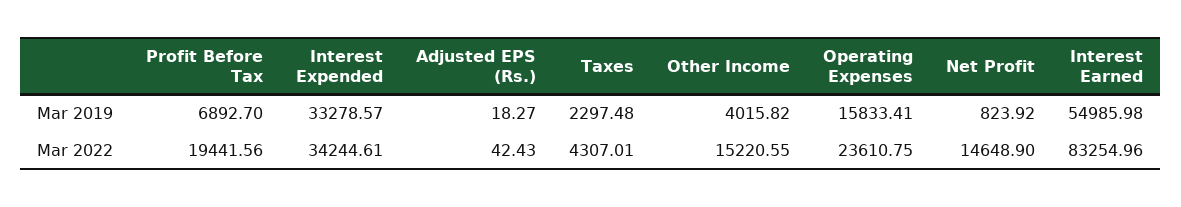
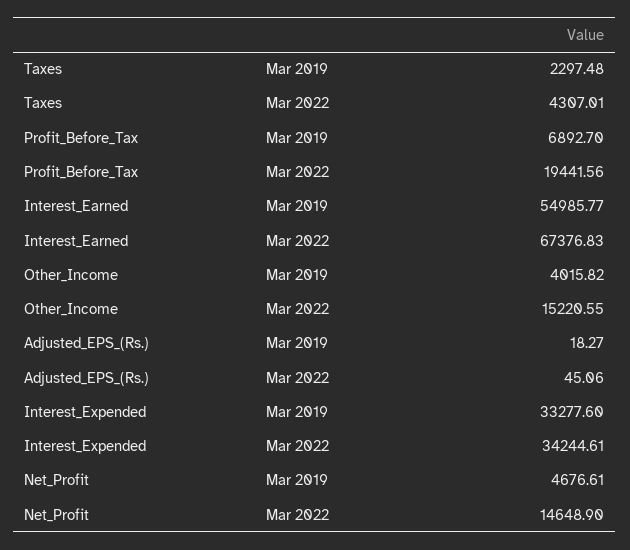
  {
    "Profit Before Tax": {
      "Mar 2019": 6892.7,
      "Mar 2022": 19441.56
    },
    "Interest Expended": {
-     "Mar 2019": 33278.57,
+     "Mar 2019": 33277.6,
      "Mar 2022": 34244.61
    },
    "Adjusted EPS (Rs.)": {
      "Mar 2019": 18.27,
-     "Mar 2022": 42.43
+     "Mar 2022": 45.06
    },
    "Taxes": {
      "Mar 2019": 2297.48,
      "Mar 2022": 4307.01
    },
    "Other Income": {
      "Mar 2019": 4015.82,
      "Mar 2022": 15220.55
    },
-   "Operating Expenses": {
-     "Mar 2019": 15833.41,
-     "Mar 2022": 23610.75
-   },
    "Net Profit": {
-     "Mar 2019": 823.92,
+     "Mar 2019": 4676.61,
      "Mar 2022": 14648.9
    },
    "Interest Earned": {
-     "Mar 2019": 54985.98,
+     "Mar 2019": 54985.77,
-     "Mar 2022": 83254.96
+     "Mar 2022": 67376.83
    }
  }

